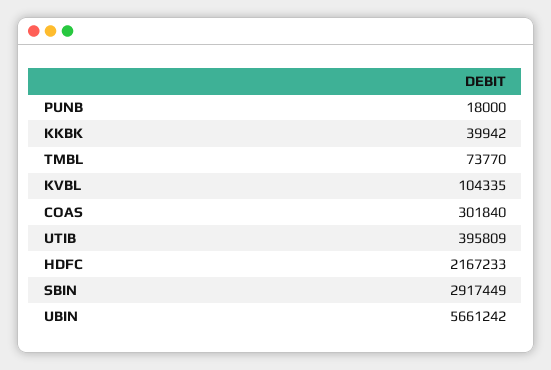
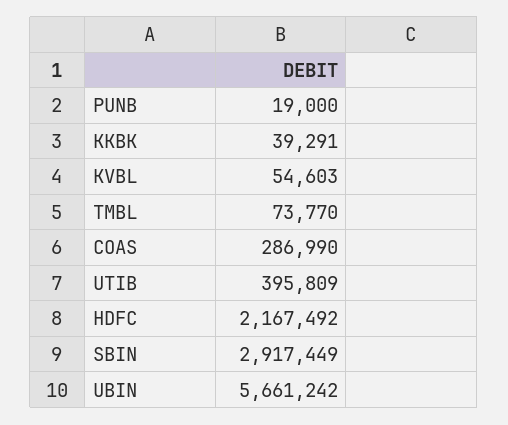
  {
-   "PUNB": 18000,
+   "PUNB": 19000,
-   "KKBK": 39942,
+   "KKBK": 39291,
    "TMBL": 73770,
-   "KVBL": 104335,
+   "KVBL": 54603,
-   "COAS": 301840,
+   "COAS": 286990,
    "UTIB": 395809,
-   "HDFC": 2167233,
+   "HDFC": 2167492,
    "SBIN": 2917449,
    "UBIN": 5661242
  }

